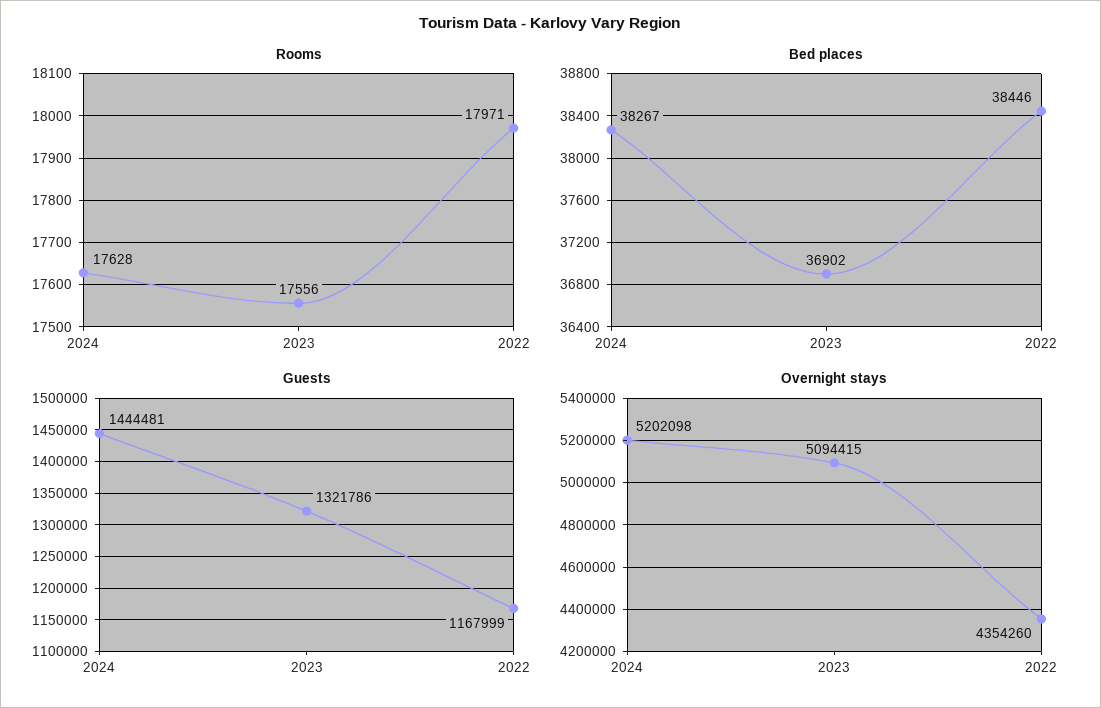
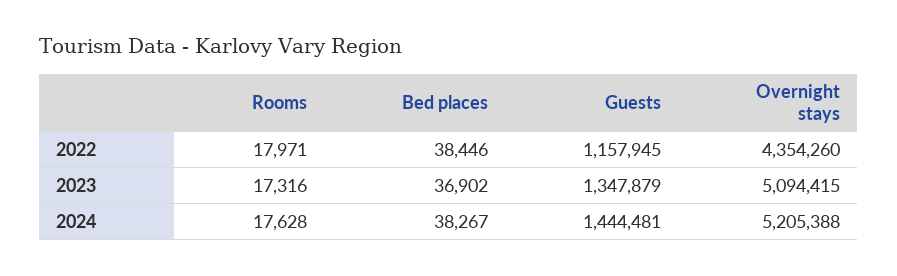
  {
    "Rooms": {
      "2024": 17628,
-     "2023": 17556,
+     "2023": 17316,
      "2022": 17971
    },
    "Bed places": {
      "2024": 38267,
      "2023": 36902,
      "2022": 38446
    },
    "Guests": {
      "2024": 1444481,
-     "2023": 1321786,
+     "2023": 1347879,
-     "2022": 1167999
+     "2022": 1157945
    },
    "Overnight stays": {
-     "2024": 5202098,
+     "2024": 5205388,
      "2023": 5094415,
      "2022": 4354260
    }
  }

